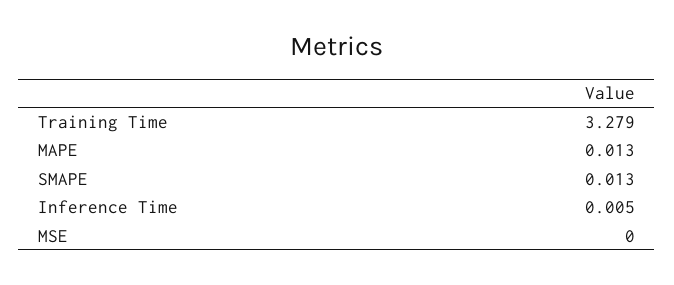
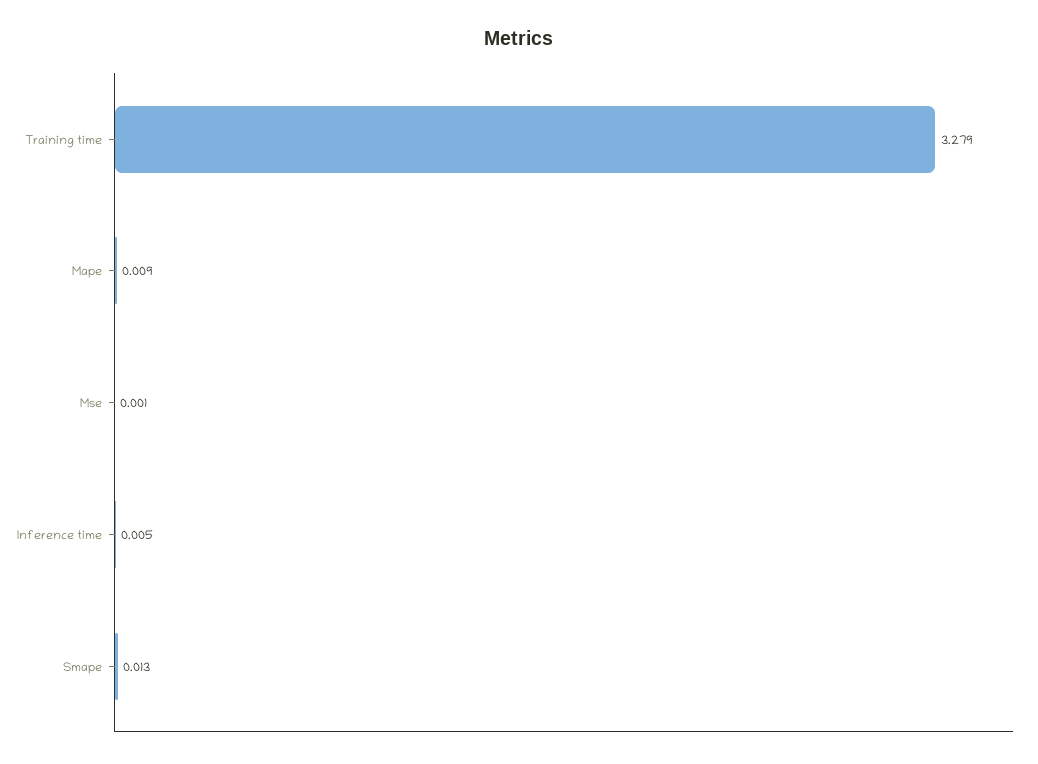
  {
    "Training Time": 3.279,
-   "MAPE": 0.013,
+   "MAPE": 0.009,
    "SMAPE": 0.013,
    "Inference Time": 0.005,
-   "MSE": 0
+   "MSE": 0.001
  }

